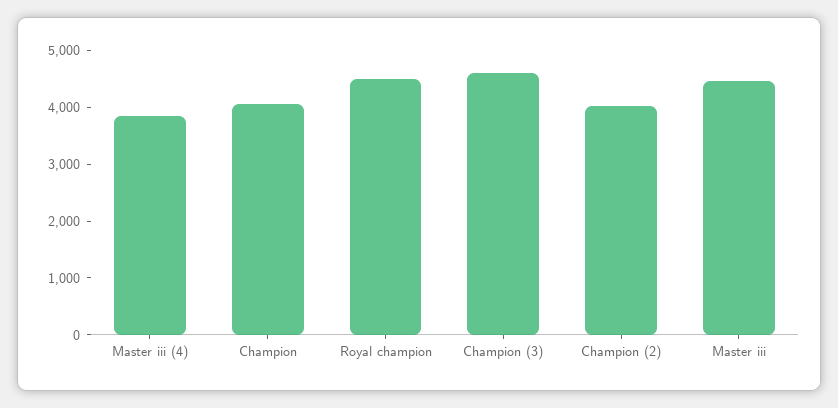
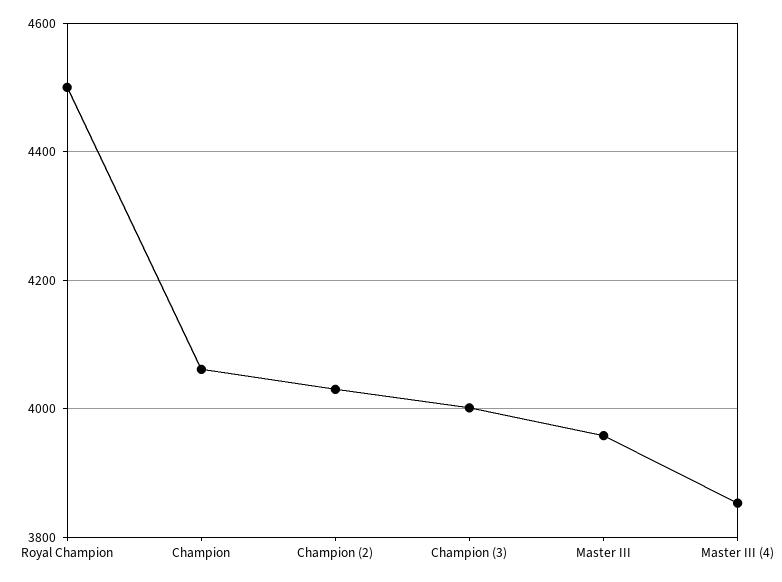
  {
    "Master iii (4)": 3860,
    "Champion": 4060,
    "Royal champion": 4500,
-   "Champion (3)": 4600,
+   "Champion (3)": 4000,
    "Champion (2)": 4040,
-   "Master iii": 4400
+   "Master iii": 3960
  }

